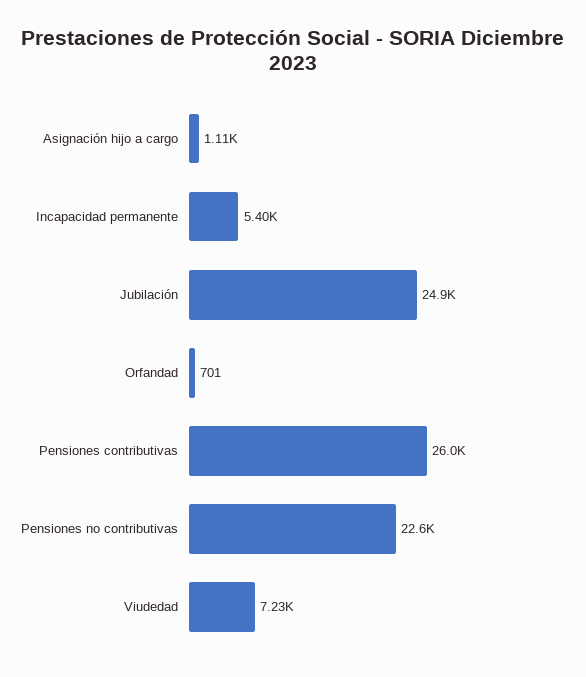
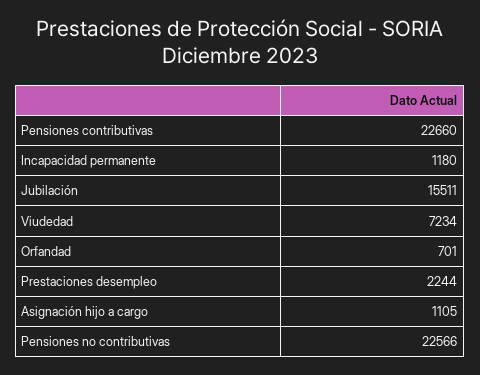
  {
    "Asignación hijo a cargo": 1105,
-   "Incapacidad permanente": 5400,
+   "Incapacidad permanente": 1180,
-   "Jubilación": 24900,
+   "Jubilación": 15511,
    "Orfandad": 701,
-   "Pensiones contributivas": 26000,
+   "Pensiones contributivas": 22660,
    "Pensiones no contributivas": 22566,
-   "Viudedad": 7234
+   "Viudedad": 7234,
+   "Prestaciones desempleo": 2244
  }

